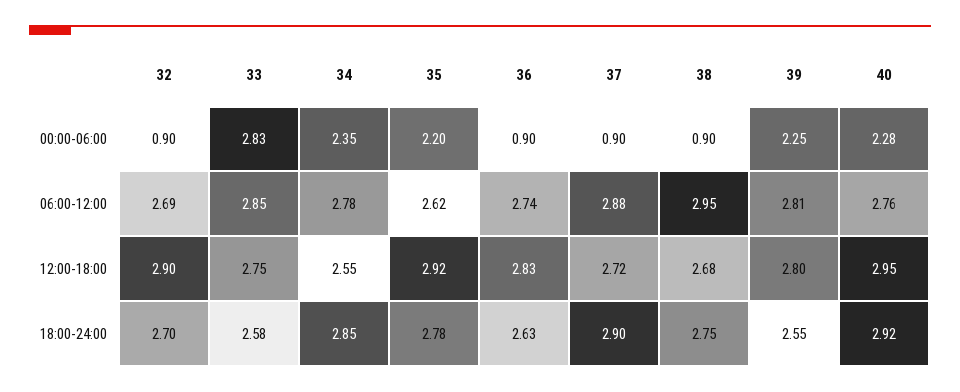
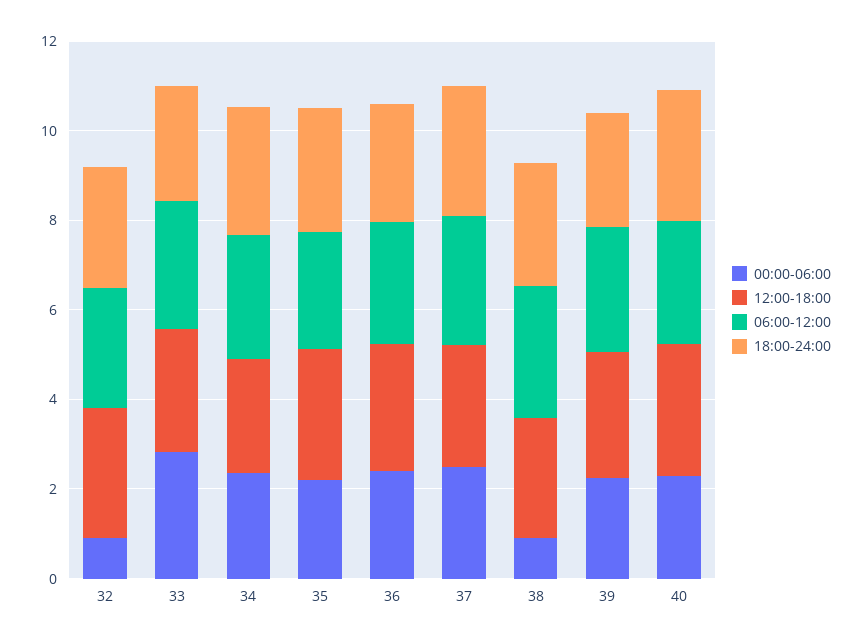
  {
    "00:00-06:00": {
      "32": 0.9,
      "33": 2.83,
      "34": 2.35,
      "35": 2.2,
-     "36": 0.9,
+     "36": 2.5,
-     "37": 0.9,
+     "37": 2.5,
      "38": 0.9,
      "39": 2.25,
      "40": 2.28
    },
    "06:00-12:00": {
      "32": 2.69,
      "33": 2.85,
      "34": 2.78,
      "35": 2.62,
      "36": 2.74,
      "37": 2.88,
      "38": 2.95,
      "39": 2.81,
      "40": 2.76
    },
    "12:00-18:00": {
      "32": 2.9,
      "33": 2.75,
      "34": 2.55,
      "35": 2.92,
      "36": 2.83,
      "37": 2.72,
      "38": 2.68,
      "39": 2.8,
      "40": 2.95
    },
    "18:00-24:00": {
      "32": 2.7,
      "33": 2.58,
      "34": 2.85,
      "35": 2.78,
      "36": 2.63,
      "37": 2.9,
      "38": 2.75,
      "39": 2.55,
      "40": 2.92
    }
  }

